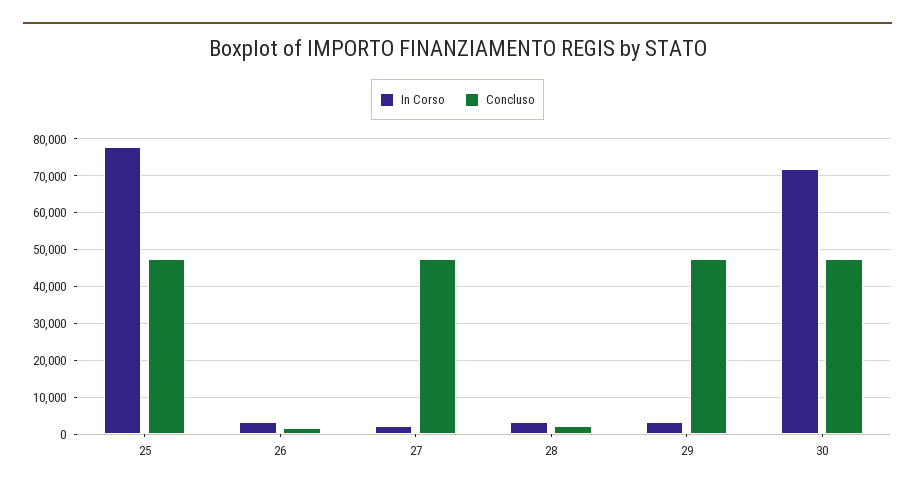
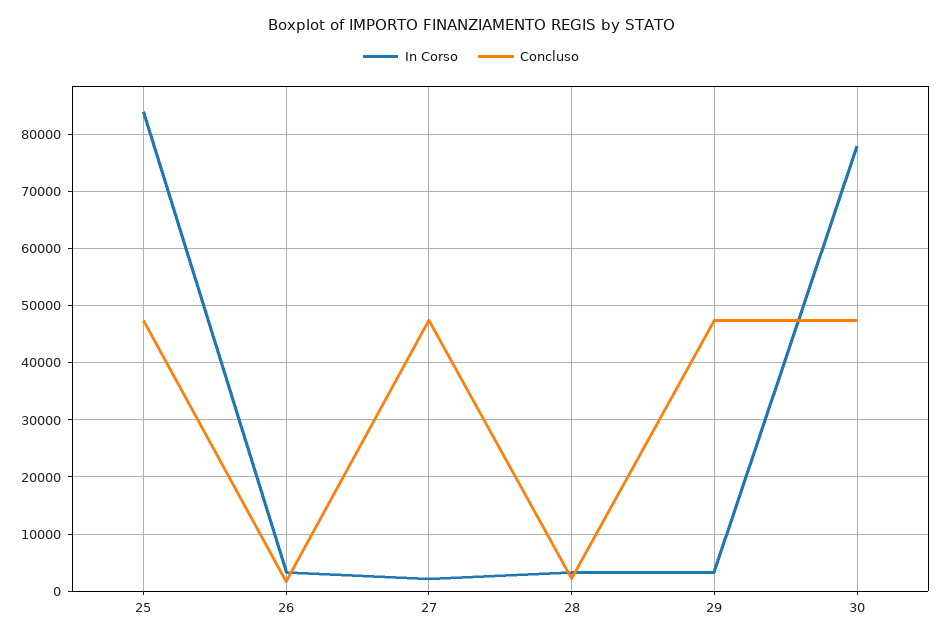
  {
    "In Corso": {
-     "25": 78000,
+     "25": 84000,
      "26": 4000,
      "27": 2000,
      "28": 4000,
      "29": 4000,
-     "30": 72000
+     "30": 78000
    },
    "Concluso": {
      "25": 48000,
      "26": 2000,
      "27": 48000,
      "28": 2000,
      "29": 48000,
      "30": 48000
    }
  }

